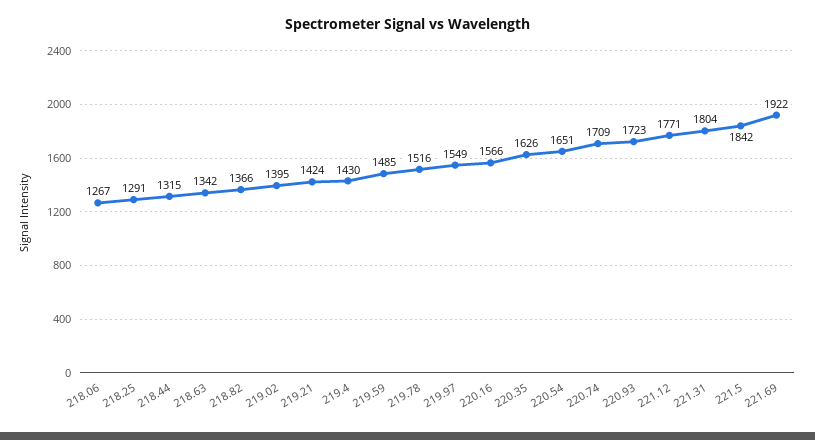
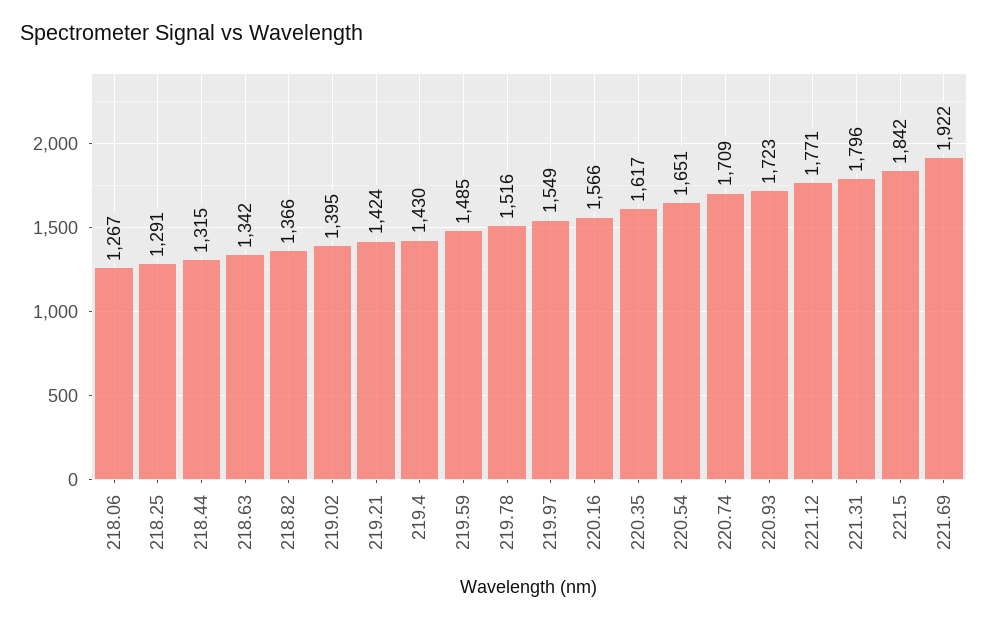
  {
    "218.06": 1267,
    "218.25": 1291,
    "218.44": 1315,
    "218.63": 1342,
    "218.82": 1366,
    "219.02": 1395,
    "219.21": 1424,
    "219.4": 1430,
    "219.59": 1485,
    "219.78": 1516,
    "219.97": 1549,
    "220.16": 1566,
-   "220.35": 1626,
+   "220.35": 1617,
    "220.54": 1651,
    "220.74": 1709,
    "220.93": 1723,
    "221.12": 1771,
-   "221.31": 1804,
+   "221.31": 1796,
    "221.5": 1842,
    "221.69": 1922
  }

